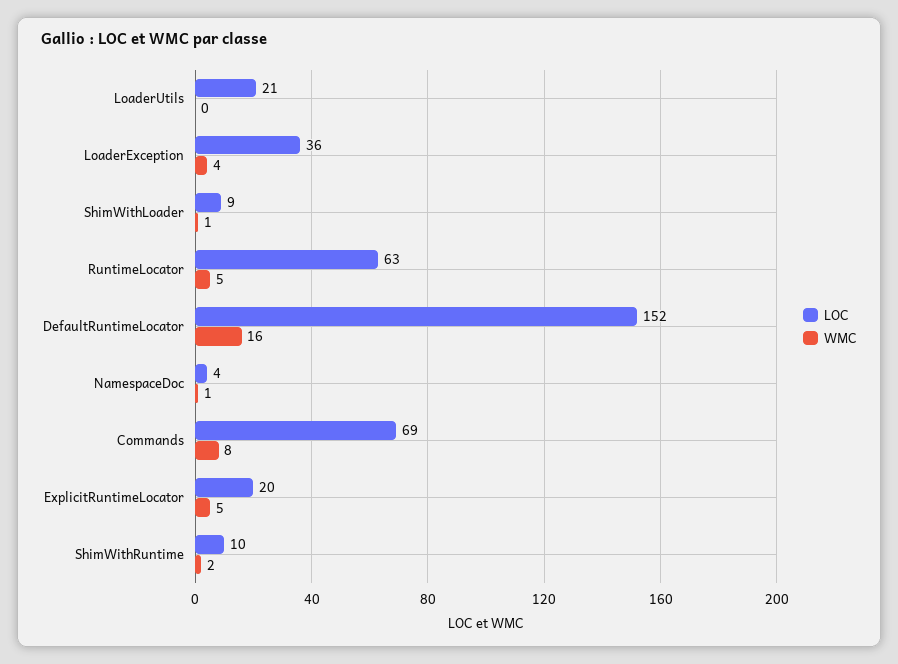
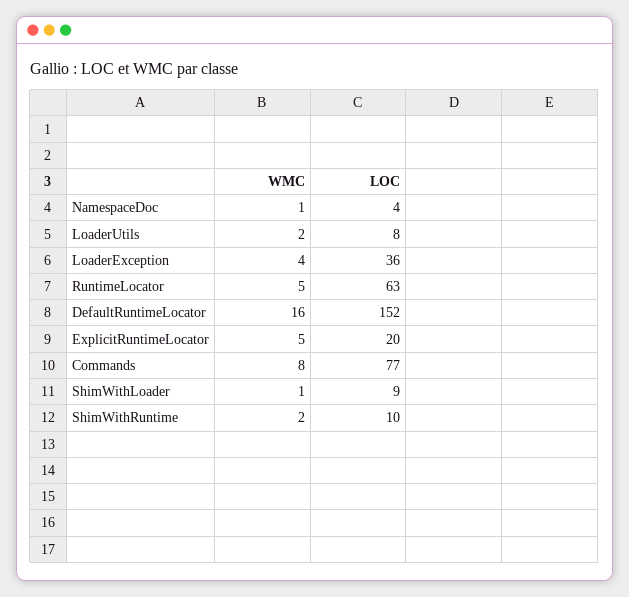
  {
    "LOC": {
-     "LoaderUtils": 21,
+     "LoaderUtils": 8,
      "LoaderException": 36,
      "ShimWithLoader": 9,
      "RuntimeLocator": 63,
      "DefaultRuntimeLocator": 152,
      "NamespaceDoc": 4,
-     "Commands": 69,
+     "Commands": 77,
      "ExplicitRuntimeLocator": 20,
      "ShimWithRuntime": 10
    },
    "WMC": {
-     "LoaderUtils": 0,
+     "LoaderUtils": 2,
      "LoaderException": 4,
      "ShimWithLoader": 1,
      "RuntimeLocator": 5,
      "DefaultRuntimeLocator": 16,
      "NamespaceDoc": 1,
      "Commands": 8,
      "ExplicitRuntimeLocator": 5,
      "ShimWithRuntime": 2
    }
  }

